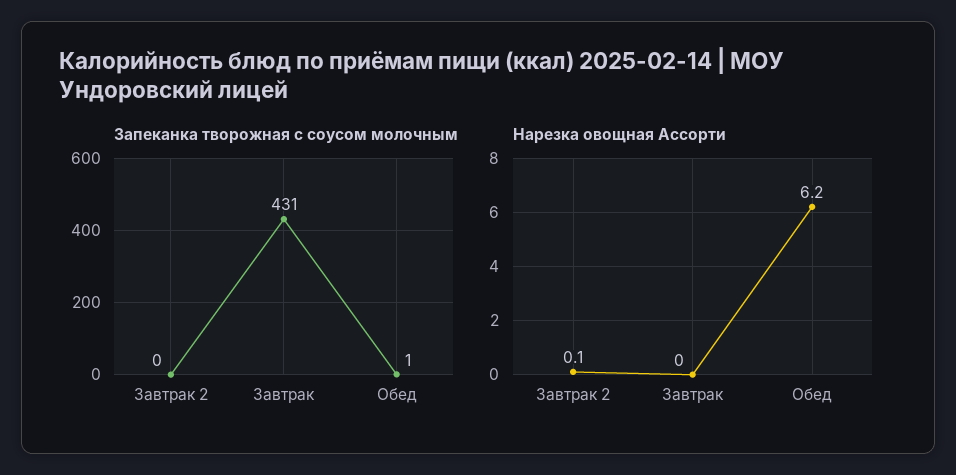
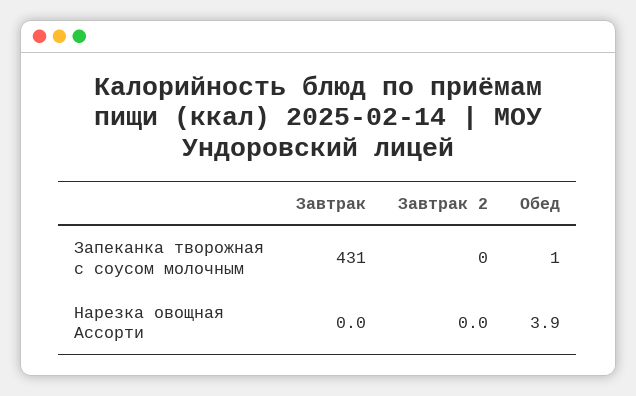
  {
    "Запеканка творожная с соусом молочным": {
      "Завтрак 2": 0,
      "Завтрак": 431,
      "Обед": 1
    },
    "Нарезка овощная Ассорти": {
-     "Завтрак 2": 0.1,
+     "Завтрак 2": 0,
      "Завтрак": 0,
-     "Обед": 6.2
+     "Обед": 3.9
    }
  }

